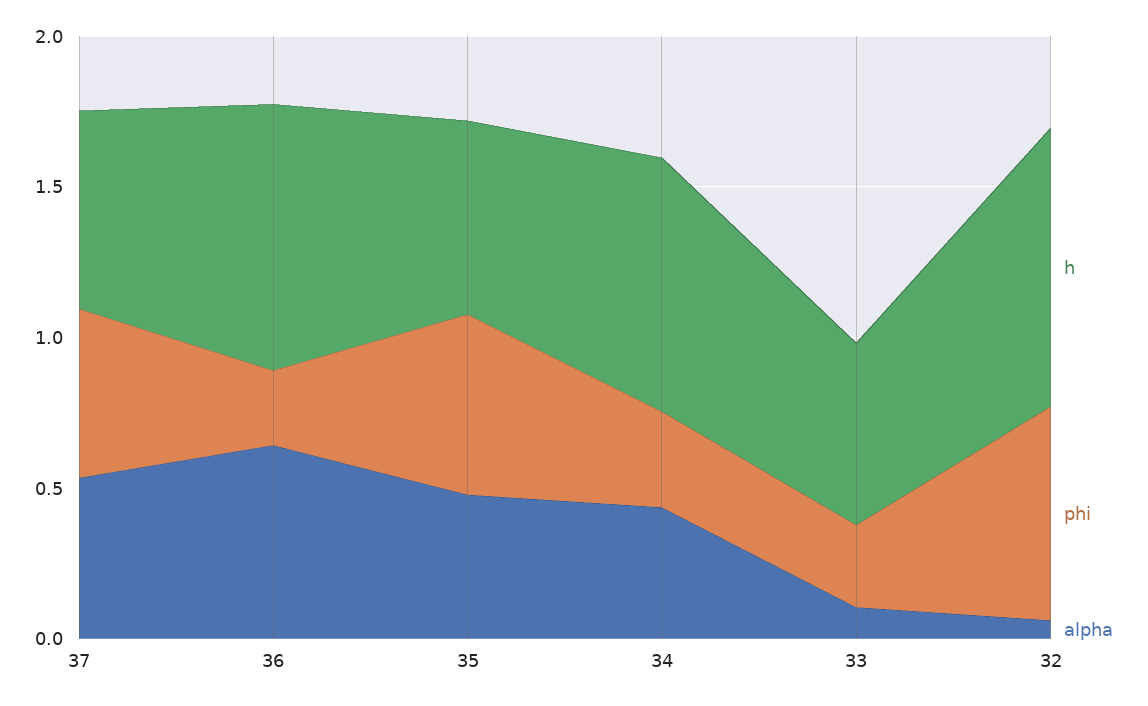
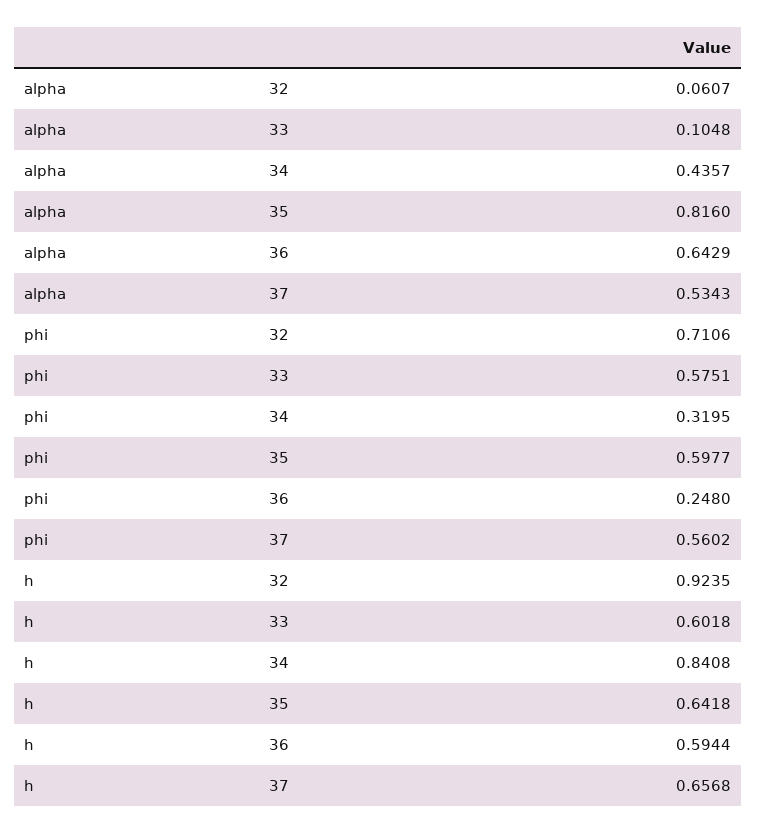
  {
    "h": {
      "37": 0.6568,
-     "36": 0.9,
+     "36": 0.5944,
      "35": 0.6418,
      "34": 0.8408,
      "33": 0.6018,
      "32": 0.9235
    },
    "phi": {
      "37": 0.5602,
      "36": 0.248,
      "35": 0.5977,
      "34": 0.3195,
-     "33": 0.3,
+     "33": 0.5751,
      "32": 0.7106
    },
    "alpha": {
      "37": 0.5343,
      "36": 0.6429,
-     "35": 0.5,
+     "35": 0.816,
      "34": 0.4357,
      "33": 0.1048,
      "32": 0.0607
    }
  }

